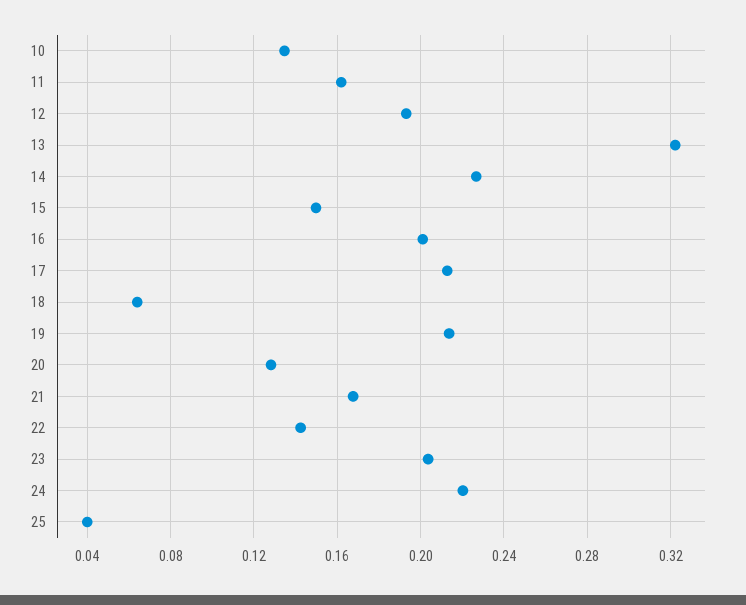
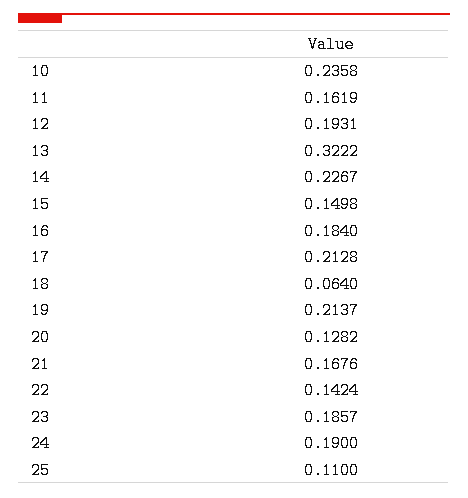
  {
-   "10": 0.135,
+   "10": 0.2358,
    "11": 0.1619,
    "12": 0.1931,
    "13": 0.3222,
    "14": 0.2267,
    "15": 0.1498,
-   "16": 0.2,
+   "16": 0.184,
    "17": 0.2128,
    "18": 0.064,
    "19": 0.2137,
    "20": 0.1282,
    "21": 0.1676,
    "22": 0.1424,
-   "23": 0.205,
+   "23": 0.1857,
-   "24": 0.22,
+   "24": 0.19,
-   "25": 0.04
+   "25": 0.11
  }

